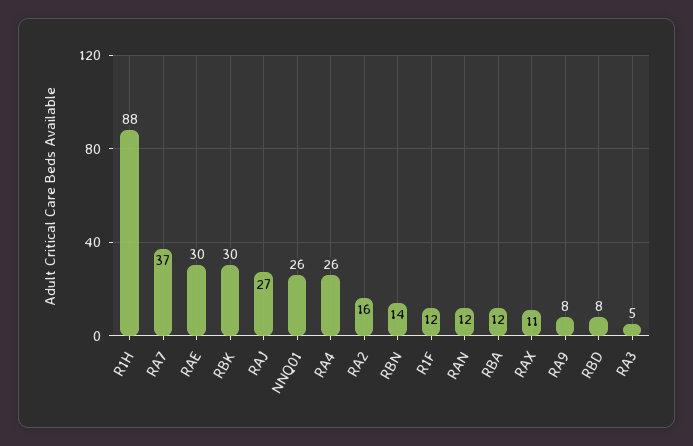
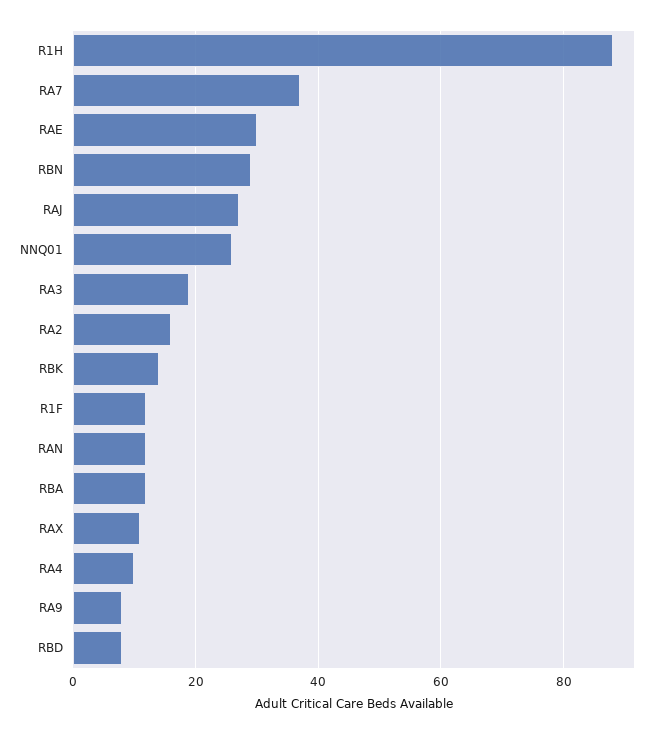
  {
    "R1H": 88,
    "RA7": 37,
    "RAE": 30,
-   "RBK": 30,
+   "RBK": 15,
    "RAJ": 27,
    "NNQ01": 26,
-   "RA4": 26,
+   "RA4": 10,
    "RA2": 16,
-   "RBN": 14,
+   "RBN": 30,
    "R1F": 12,
    "RAN": 12,
    "RBA": 12,
    "RAX": 11,
    "RA9": 8,
    "RBD": 8,
-   "RA3": 5
+   "RA3": 20
  }

